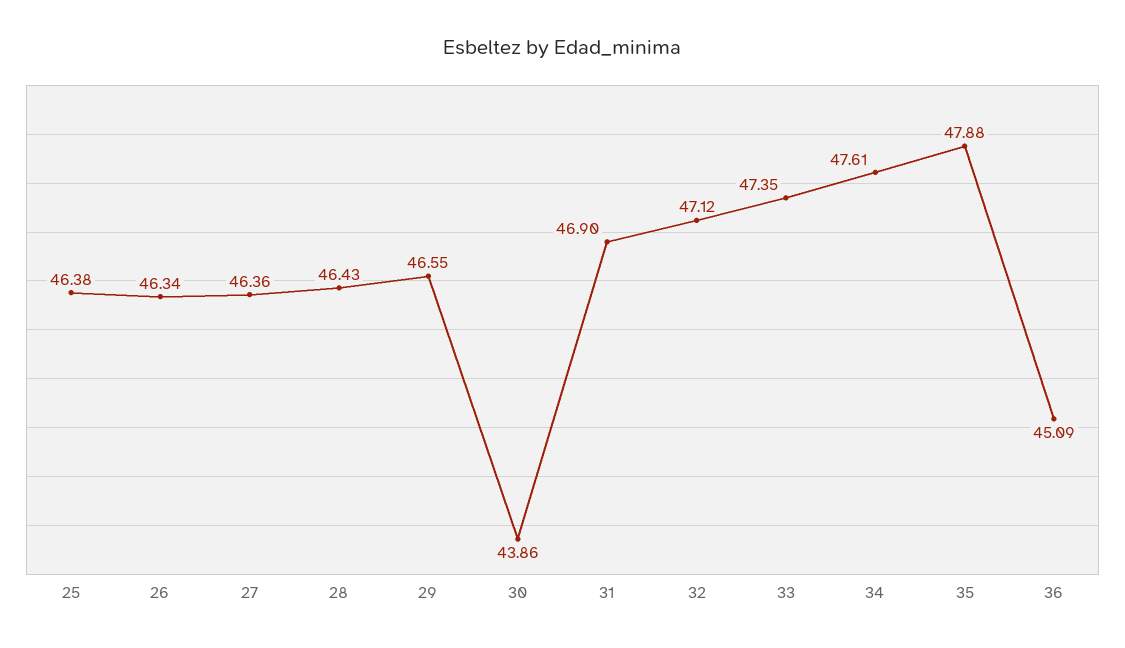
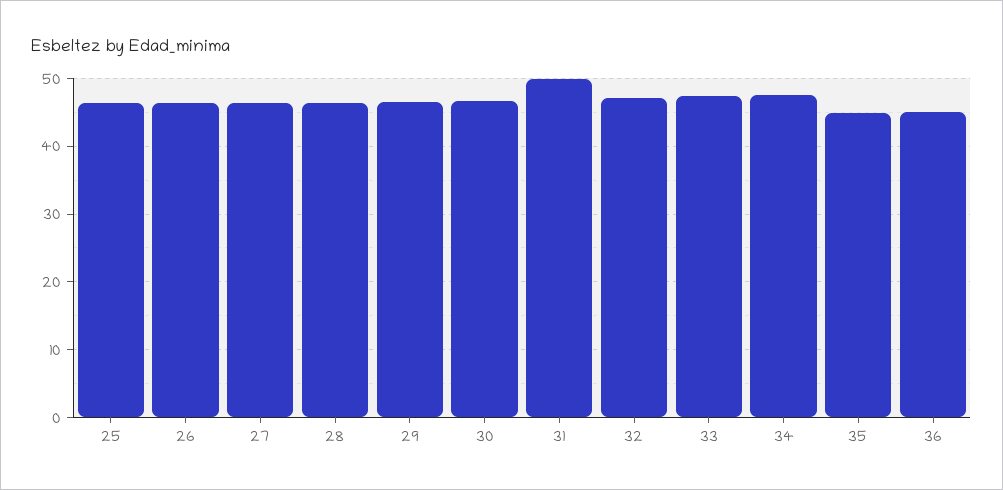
  {
    "25": 46.38,
    "26": 46.34,
    "27": 46.36,
    "28": 46.43,
    "29": 46.55,
-   "30": 43.86,
+   "30": 47,
-   "31": 46.9,
+   "31": 50,
    "32": 47.12,
    "33": 47.35,
    "34": 47.61,
-   "35": 47.88,
+   "35": 45,
    "36": 45.09
  }

